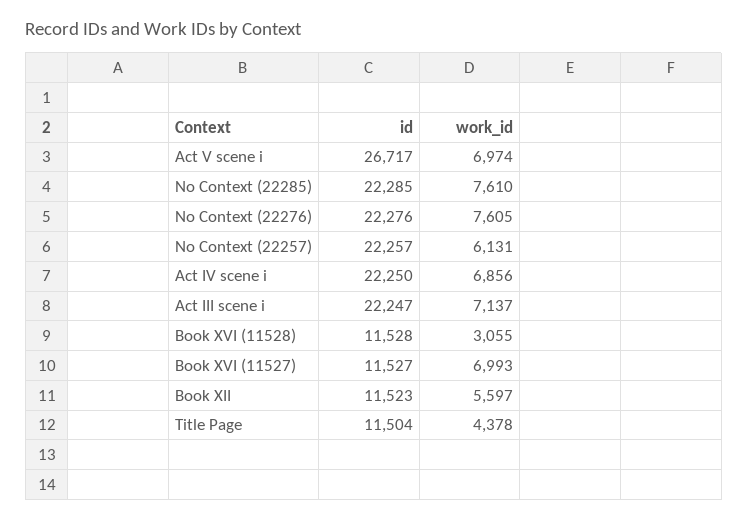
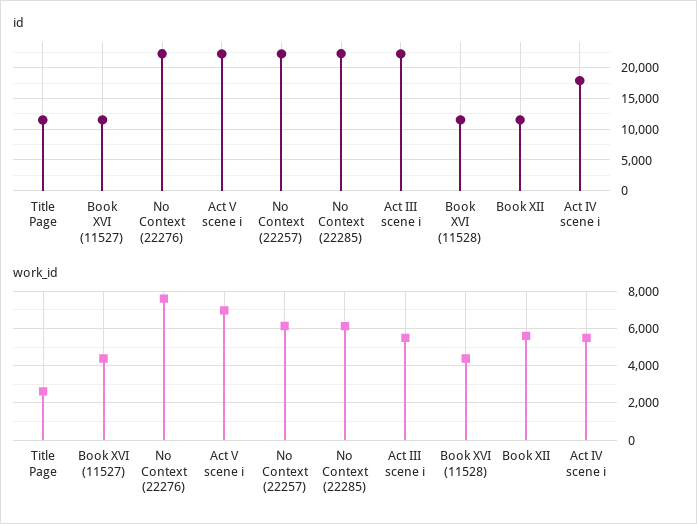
  {
    "id": {
-     "Act V scene i": 26717,
+     "Act V scene i": 22000,
      "No Context (22285)": 22285,
      "No Context (22276)": 22276,
      "No Context (22257)": 22257,
-     "Act IV scene i": 22250,
+     "Act IV scene i": 18000,
      "Act III scene i": 22247,
      "Book XVI (11528)": 11528,
      "Book XVI (11527)": 11527,
      "Book XII": 11523,
      "Title Page": 11504
    },
    "work_id": {
      "Act V scene i": 6974,
-     "No Context (22285)": 7610,
+     "No Context (22285)": 6000,
      "No Context (22276)": 7605,
      "No Context (22257)": 6131,
-     "Act IV scene i": 6856,
+     "Act IV scene i": 5500,
-     "Act III scene i": 7137,
+     "Act III scene i": 5500,
-     "Book XVI (11528)": 3055,
+     "Book XVI (11528)": 4500,
-     "Book XVI (11527)": 6993,
+     "Book XVI (11527)": 4500,
      "Book XII": 5597,
-     "Title Page": 4378
+     "Title Page": 2500
    }
  }

